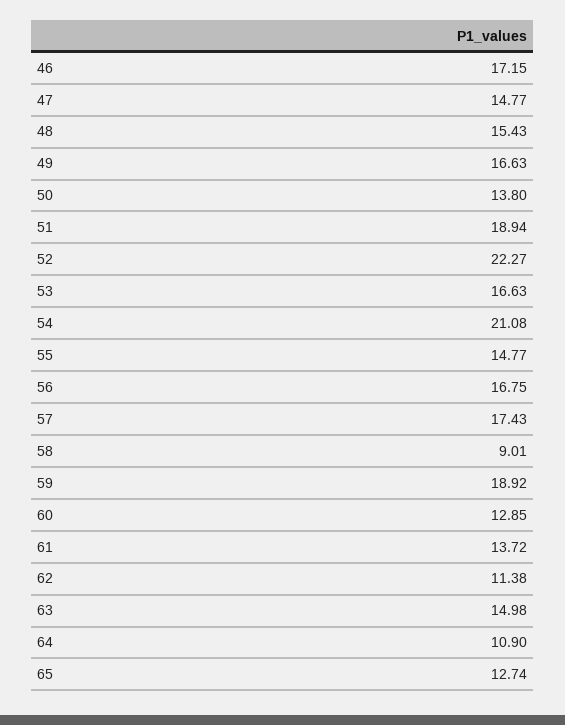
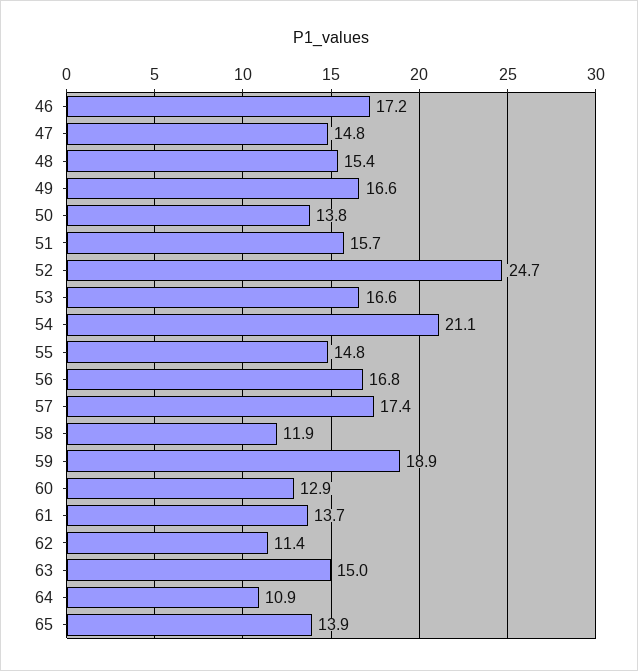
  {
    "46": 17.15,
    "47": 14.77,
    "48": 15.43,
    "49": 16.63,
    "50": 13.8,
-   "51": 18.94,
+   "51": 15.7,
-   "52": 22.27,
+   "52": 24.7,
    "53": 16.63,
    "54": 21.08,
    "55": 14.77,
    "56": 16.75,
    "57": 17.43,
-   "58": 9.01,
+   "58": 11.9,
    "59": 18.92,
    "60": 12.85,
    "61": 13.72,
    "62": 11.38,
    "63": 14.98,
    "64": 10.9,
-   "65": 12.74
+   "65": 13.9
  }

